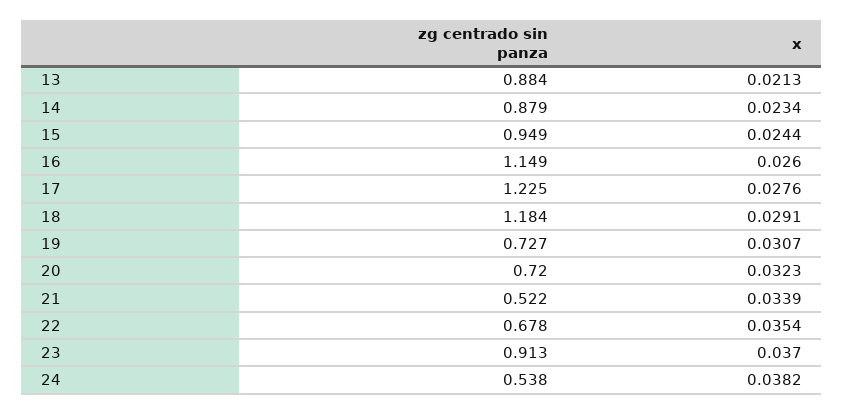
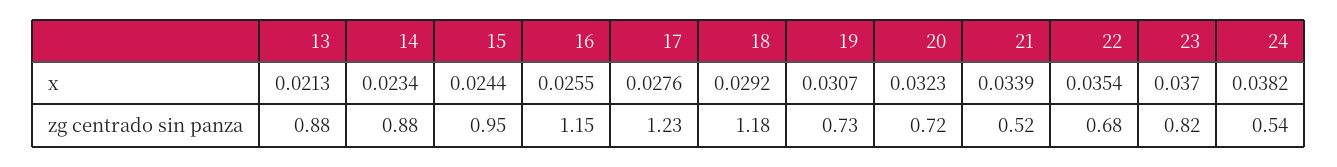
  {
    "zg centrado sin panza": {
      "13": 0.884,
      "14": 0.879,
      "15": 0.949,
      "16": 1.149,
      "17": 1.225,
      "18": 1.184,
      "19": 0.727,
      "20": 0.72,
      "21": 0.522,
      "22": 0.678,
-     "23": 0.913,
+     "23": 0.82,
      "24": 0.538
    },
    "x": {
      "13": 0.0213,
      "14": 0.0234,
      "15": 0.0244,
-     "16": 0.026,
+     "16": 0.0255,
      "17": 0.0276,
-     "18": 0.0291,
+     "18": 0.0292,
      "19": 0.0307,
      "20": 0.0323,
      "21": 0.0339,
      "22": 0.0354,
      "23": 0.037,
      "24": 0.0382
    }
  }

